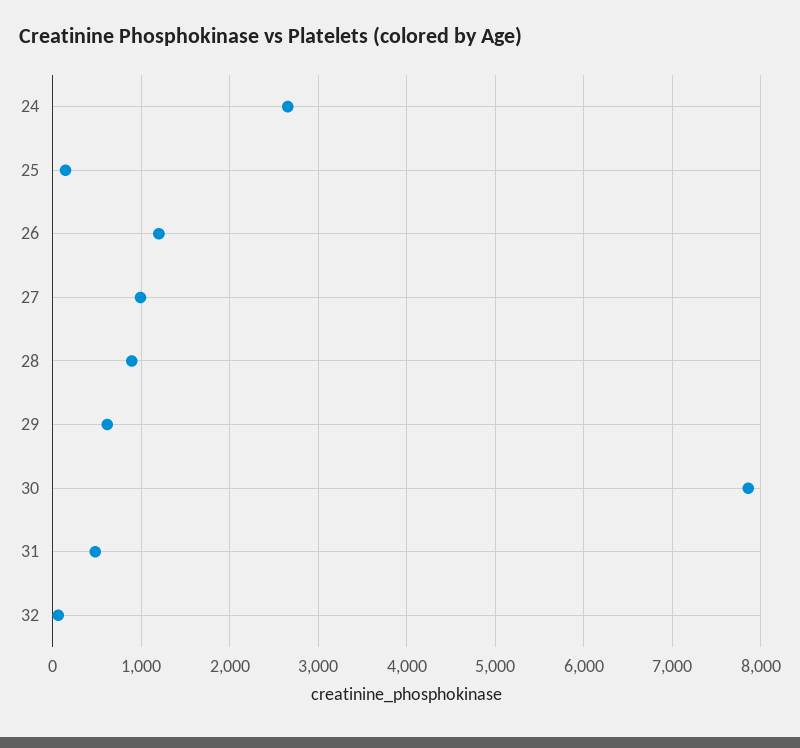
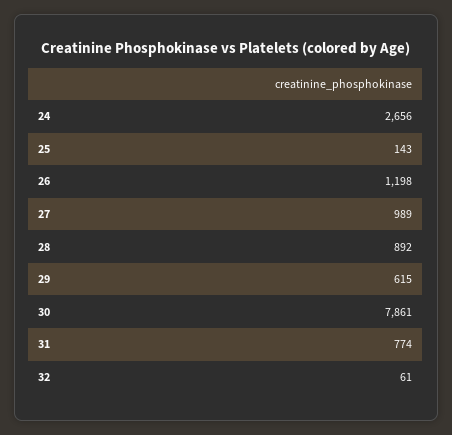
  {
    "24": 2656,
    "25": 143,
    "26": 1198,
    "27": 989,
    "28": 892,
    "29": 615,
    "30": 7861,
-   "31": 500,
+   "31": 774,
    "32": 61
  }

